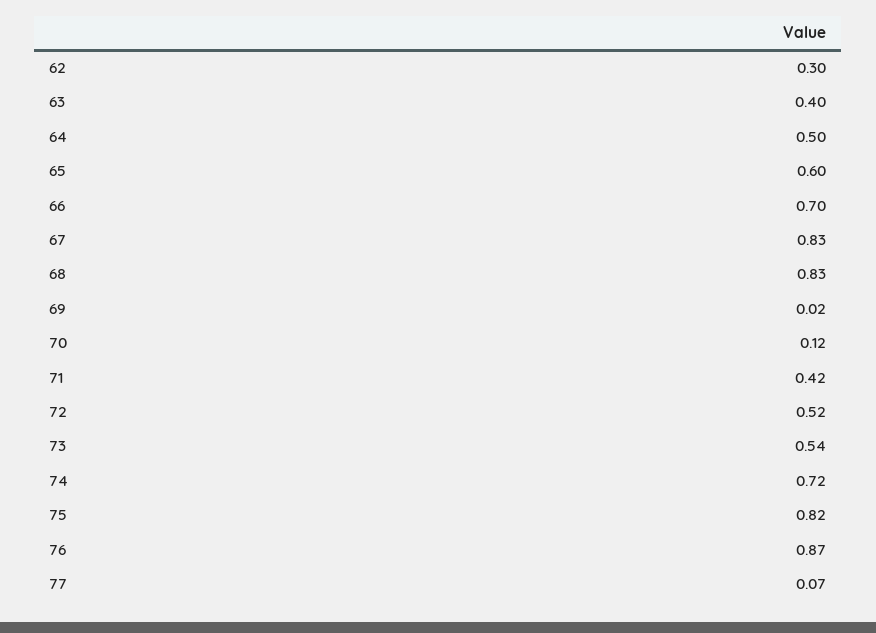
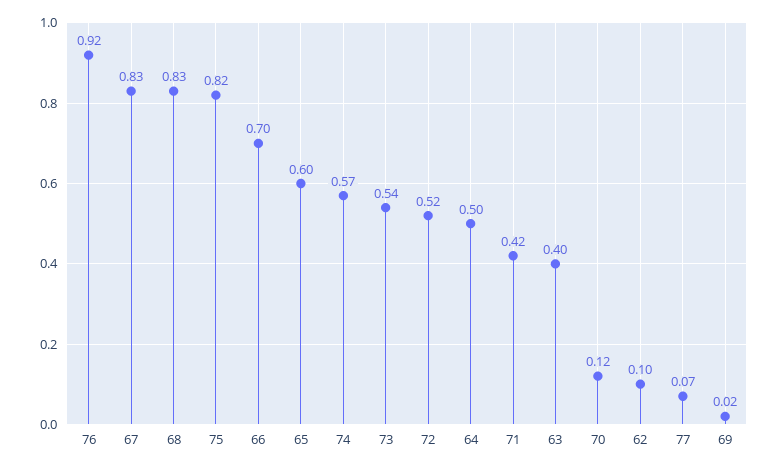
  {
-   "62": 0.3,
+   "62": 0.1,
    "63": 0.4,
    "64": 0.5,
    "65": 0.6,
    "66": 0.7,
    "67": 0.83,
    "68": 0.83,
    "69": 0.02,
    "70": 0.12,
    "71": 0.42,
    "72": 0.52,
    "73": 0.54,
-   "74": 0.72,
+   "74": 0.57,
    "75": 0.82,
-   "76": 0.87,
+   "76": 0.92,
    "77": 0.07
  }

